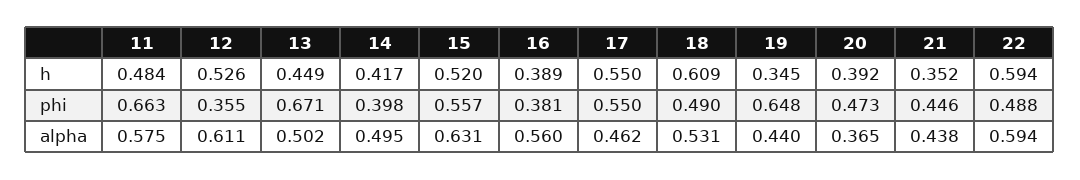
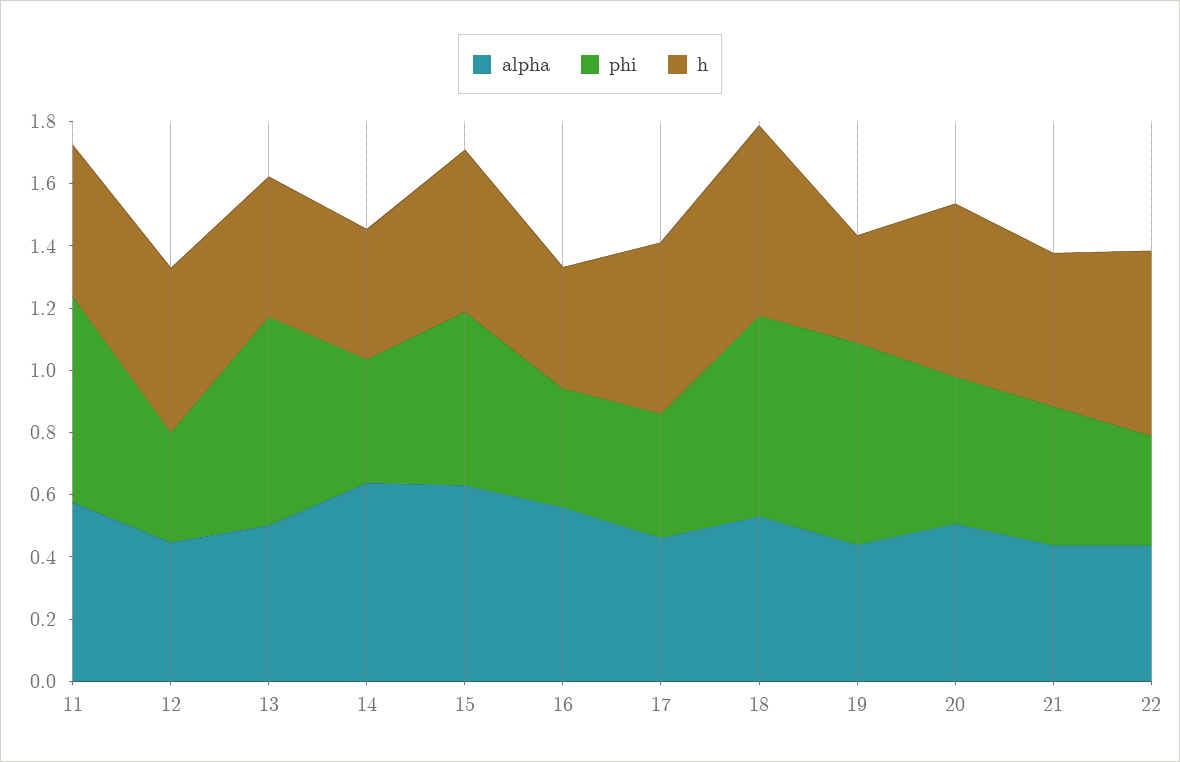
  {
    "h": {
      "11": 0.484,
      "12": 0.526,
      "13": 0.449,
      "14": 0.417,
      "15": 0.52,
      "16": 0.389,
      "17": 0.55,
      "18": 0.609,
      "19": 0.345,
-     "20": 0.392,
+     "20": 0.55,
-     "21": 0.352,
+     "21": 0.5,
      "22": 0.594
    },
    "phi": {
      "11": 0.663,
      "12": 0.355,
      "13": 0.671,
      "14": 0.398,
      "15": 0.557,
      "16": 0.381,
-     "17": 0.55,
+     "17": 0.4,
-     "18": 0.49,
+     "18": 0.65,
      "19": 0.648,
      "20": 0.473,
      "21": 0.446,
-     "22": 0.488
+     "22": 0.35
    },
    "alpha": {
      "11": 0.575,
-     "12": 0.611,
+     "12": 0.45,
      "13": 0.502,
-     "14": 0.495,
+     "14": 0.65,
      "15": 0.631,
      "16": 0.56,
      "17": 0.462,
      "18": 0.531,
      "19": 0.44,
-     "20": 0.365,
+     "20": 0.5,
      "21": 0.438,
-     "22": 0.594
+     "22": 0.45
    }
  }

